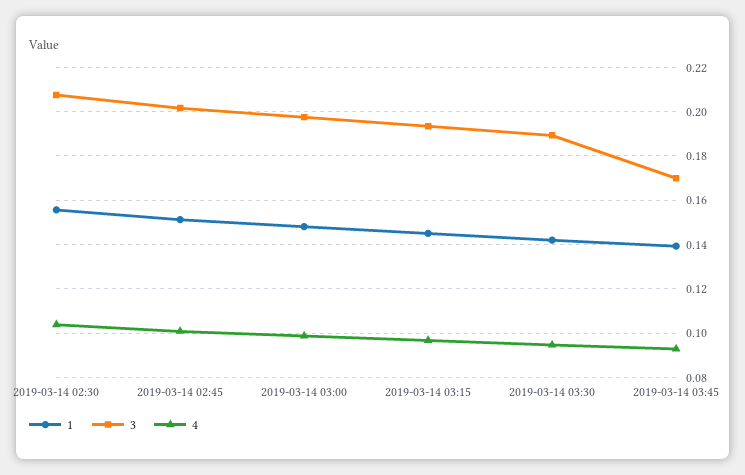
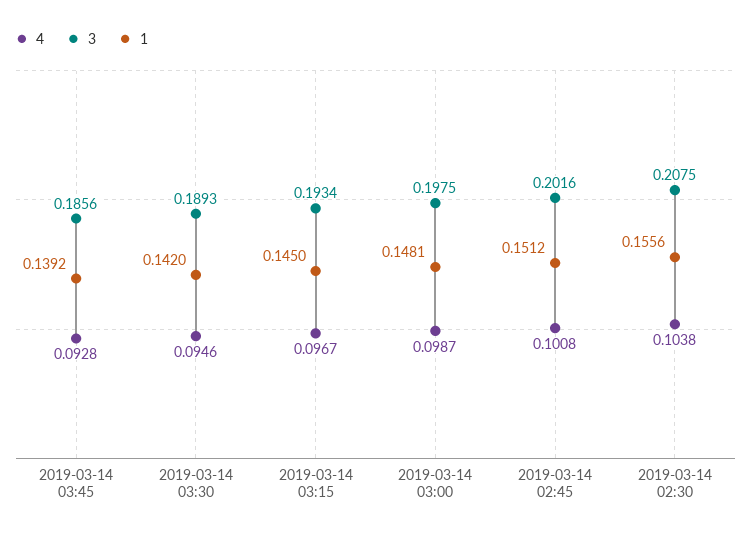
  {
    "1": {
      "2019-03-14 02:30": 0.1556,
      "2019-03-14 02:45": 0.1512,
      "2019-03-14 03:00": 0.1481,
      "2019-03-14 03:15": 0.145,
      "2019-03-14 03:30": 0.142,
      "2019-03-14 03:45": 0.1392
    },
    "3": {
      "2019-03-14 02:30": 0.2075,
      "2019-03-14 02:45": 0.2016,
      "2019-03-14 03:00": 0.1975,
      "2019-03-14 03:15": 0.1934,
      "2019-03-14 03:30": 0.1893,
-     "2019-03-14 03:45": 0.17
+     "2019-03-14 03:45": 0.1856
    },
    "4": {
      "2019-03-14 02:30": 0.1038,
      "2019-03-14 02:45": 0.1008,
      "2019-03-14 03:00": 0.0987,
      "2019-03-14 03:15": 0.0967,
      "2019-03-14 03:30": 0.0946,
      "2019-03-14 03:45": 0.0928
    }
  }

